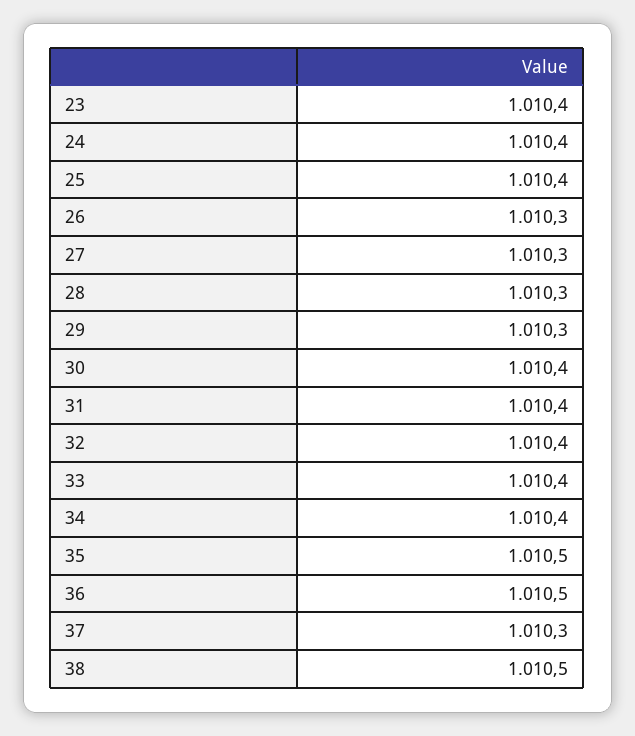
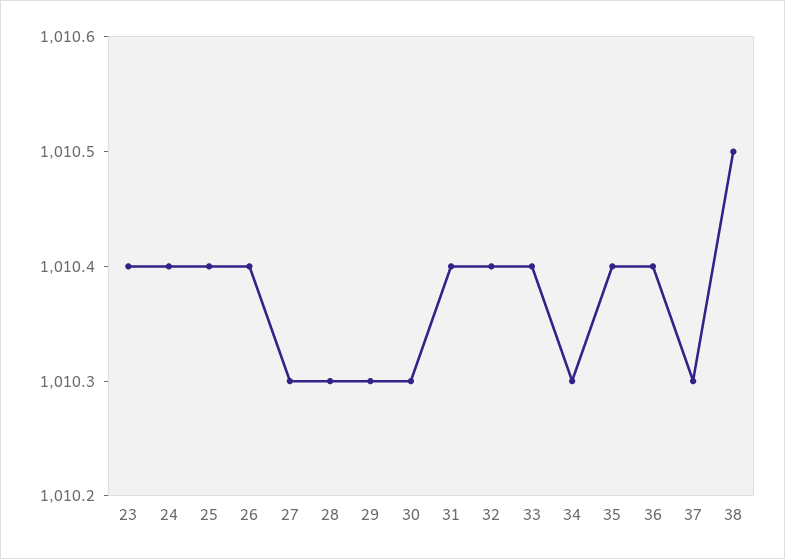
  {
    "23": 1010.4,
    "24": 1010.4,
    "25": 1010.4,
-   "26": 1010.3,
+   "26": 1010.4,
    "27": 1010.3,
    "28": 1010.3,
    "29": 1010.3,
-   "30": 1010.4,
+   "30": 1010.3,
    "31": 1010.4,
    "32": 1010.4,
    "33": 1010.4,
-   "34": 1010.4,
+   "34": 1010.3,
-   "35": 1010.5,
+   "35": 1010.4,
-   "36": 1010.5,
+   "36": 1010.4,
    "37": 1010.3,
    "38": 1010.5
  }

